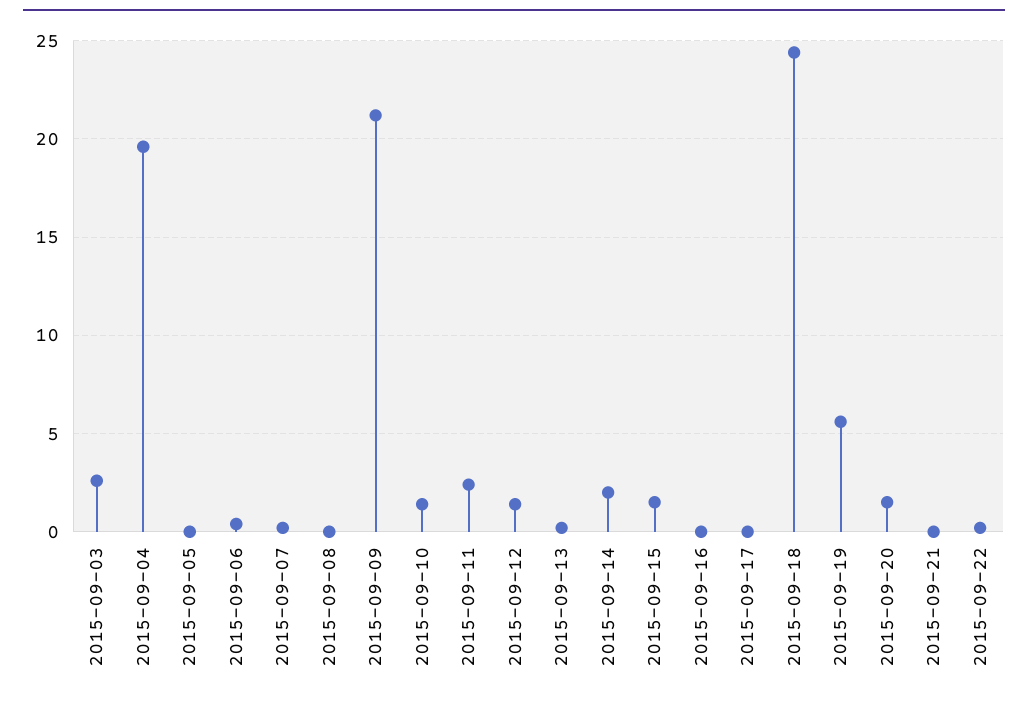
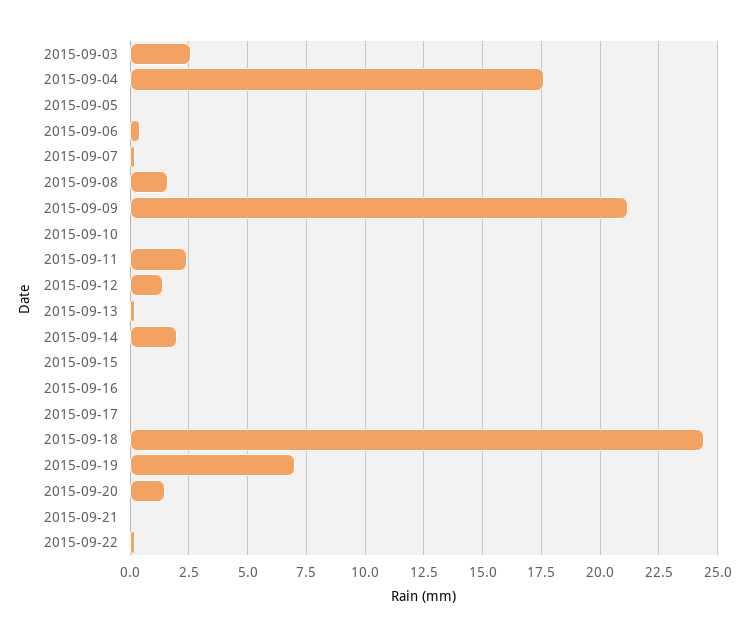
  {
    "2015-09-03": 2.5,
-   "2015-09-04": 19.5,
+   "2015-09-04": 17.5,
    "2015-09-05": 0,
    "2015-09-06": 0.5,
    "2015-09-07": 0,
-   "2015-09-08": 0,
+   "2015-09-08": 1.5,
    "2015-09-09": 21,
-   "2015-09-10": 1.5,
+   "2015-09-10": 0,
    "2015-09-11": 2.5,
    "2015-09-12": 1.5,
    "2015-09-13": 0,
    "2015-09-14": 2,
-   "2015-09-15": 1.5,
+   "2015-09-15": 0,
    "2015-09-16": 0,
    "2015-09-17": 0,
    "2015-09-18": 24.5,
-   "2015-09-19": 5.5,
+   "2015-09-19": 7,
    "2015-09-20": 1.5,
    "2015-09-21": 0,
    "2015-09-22": 0
  }

